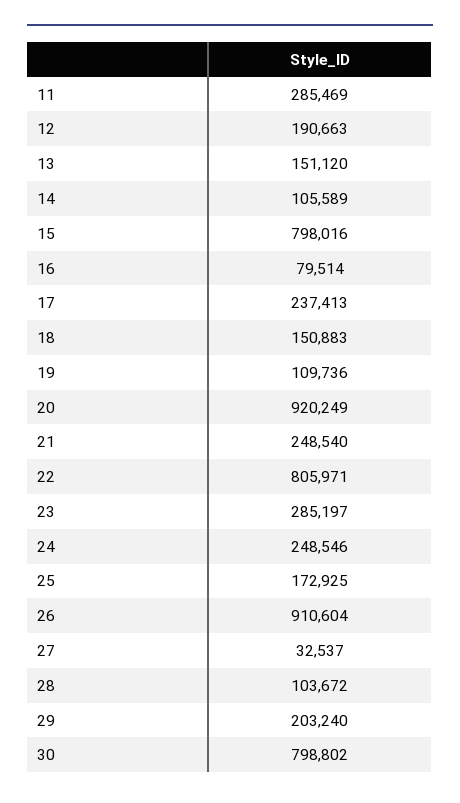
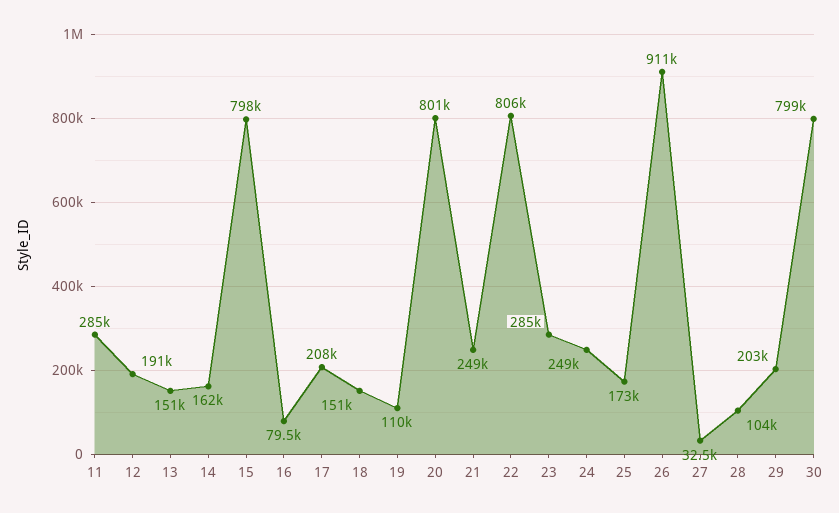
  {
    "11": 285469,
    "12": 190663,
    "13": 151120,
-   "14": 105589,
+   "14": 162000,
    "15": 798016,
    "16": 79514,
-   "17": 237413,
+   "17": 208000,
    "18": 150883,
    "19": 109736,
-   "20": 920249,
+   "20": 801000,
    "21": 248540,
    "22": 805971,
    "23": 285197,
    "24": 248546,
    "25": 172925,
    "26": 910604,
    "27": 32537,
    "28": 103672,
    "29": 203240,
    "30": 798802
  }

